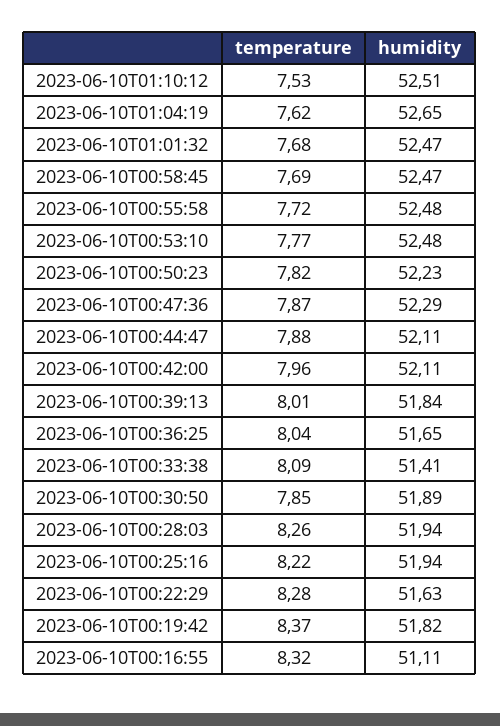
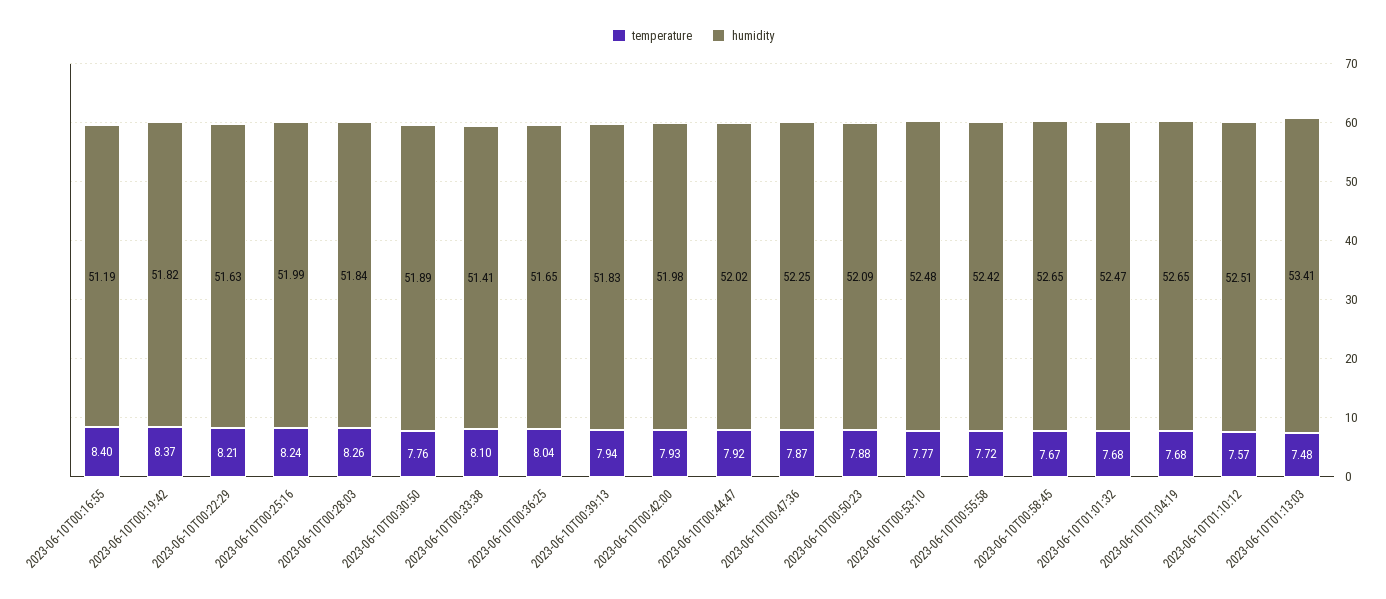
  {
    "temperature": {
-     "2023-06-10T01:10:12": 7.53,
+     "2023-06-10T01:10:12": 7.57,
-     "2023-06-10T01:04:19": 7.62,
+     "2023-06-10T01:04:19": 7.68,
      "2023-06-10T01:01:32": 7.68,
-     "2023-06-10T00:58:45": 7.69,
+     "2023-06-10T00:58:45": 7.67,
      "2023-06-10T00:55:58": 7.72,
      "2023-06-10T00:53:10": 7.77,
-     "2023-06-10T00:50:23": 7.82,
+     "2023-06-10T00:50:23": 7.88,
      "2023-06-10T00:47:36": 7.87,
-     "2023-06-10T00:44:47": 7.88,
+     "2023-06-10T00:44:47": 7.92,
-     "2023-06-10T00:42:00": 7.96,
+     "2023-06-10T00:42:00": 7.93,
-     "2023-06-10T00:39:13": 8.01,
+     "2023-06-10T00:39:13": 7.94,
      "2023-06-10T00:36:25": 8.04,
-     "2023-06-10T00:33:38": 8.09,
+     "2023-06-10T00:33:38": 8.1,
-     "2023-06-10T00:30:50": 7.85,
+     "2023-06-10T00:30:50": 7.76,
      "2023-06-10T00:28:03": 8.26,
-     "2023-06-10T00:25:16": 8.22,
+     "2023-06-10T00:25:16": 8.24,
-     "2023-06-10T00:22:29": 8.28,
+     "2023-06-10T00:22:29": 8.21,
      "2023-06-10T00:19:42": 8.37,
-     "2023-06-10T00:16:55": 8.32
+     "2023-06-10T00:16:55": 8.4,
+     "2023-06-10T01:13:03": 7.48
    },
    "humidity": {
      "2023-06-10T01:10:12": 52.51,
      "2023-06-10T01:04:19": 52.65,
      "2023-06-10T01:01:32": 52.47,
-     "2023-06-10T00:58:45": 52.47,
+     "2023-06-10T00:58:45": 52.65,
-     "2023-06-10T00:55:58": 52.48,
+     "2023-06-10T00:55:58": 52.42,
      "2023-06-10T00:53:10": 52.48,
-     "2023-06-10T00:50:23": 52.23,
+     "2023-06-10T00:50:23": 52.09,
-     "2023-06-10T00:47:36": 52.29,
+     "2023-06-10T00:47:36": 52.25,
-     "2023-06-10T00:44:47": 52.11,
+     "2023-06-10T00:44:47": 52.02,
-     "2023-06-10T00:42:00": 52.11,
+     "2023-06-10T00:42:00": 51.98,
-     "2023-06-10T00:39:13": 51.84,
+     "2023-06-10T00:39:13": 51.83,
      "2023-06-10T00:36:25": 51.65,
      "2023-06-10T00:33:38": 51.41,
      "2023-06-10T00:30:50": 51.89,
-     "2023-06-10T00:28:03": 51.94,
+     "2023-06-10T00:28:03": 51.84,
-     "2023-06-10T00:25:16": 51.94,
+     "2023-06-10T00:25:16": 51.99,
      "2023-06-10T00:22:29": 51.63,
      "2023-06-10T00:19:42": 51.82,
-     "2023-06-10T00:16:55": 51.11
+     "2023-06-10T00:16:55": 51.19,
+     "2023-06-10T01:13:03": 53.41
    }
  }

